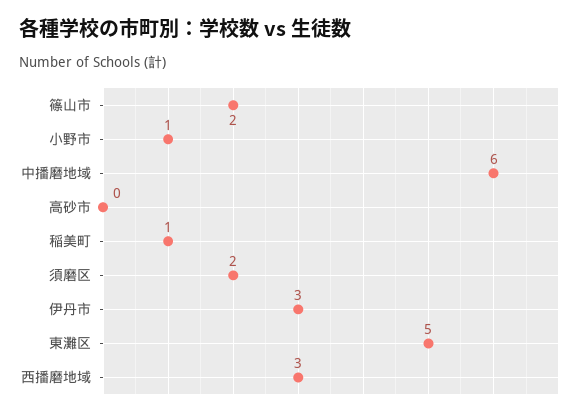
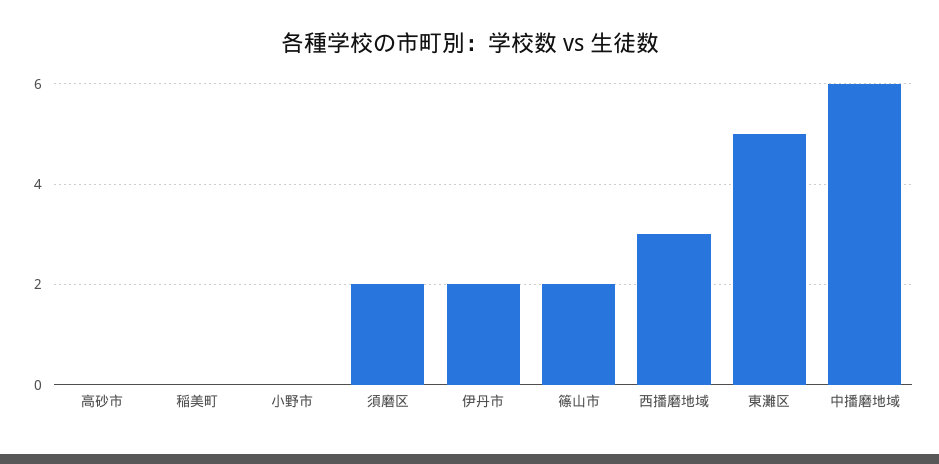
  {
    "篠山市": 2,
-   "小野市": 1,
+   "小野市": 0,
    "中播磨地域": 6,
    "高砂市": 0,
-   "稲美町": 1,
+   "稲美町": 0,
    "須磨区": 2,
-   "伊丹市": 3,
+   "伊丹市": 2,
    "東灘区": 5,
    "西播磨地域": 3
  }

